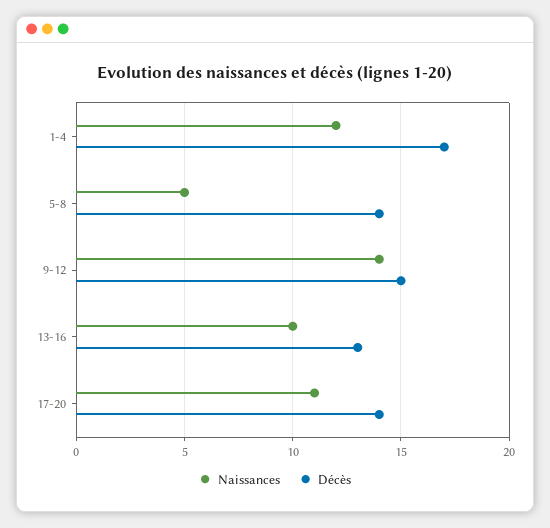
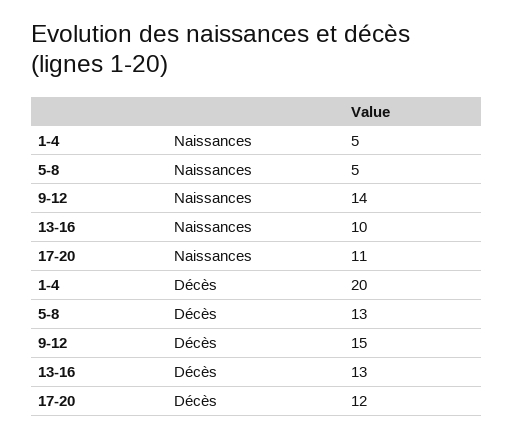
  {
    "Naissances": {
-     "1-4": 12,
+     "1-4": 5,
      "5-8": 5,
      "9-12": 14,
      "13-16": 10,
      "17-20": 11
    },
    "Décès": {
-     "1-4": 17,
+     "1-4": 20,
-     "5-8": 14,
+     "5-8": 13,
      "9-12": 15,
      "13-16": 13,
-     "17-20": 14
+     "17-20": 12
    }
  }

